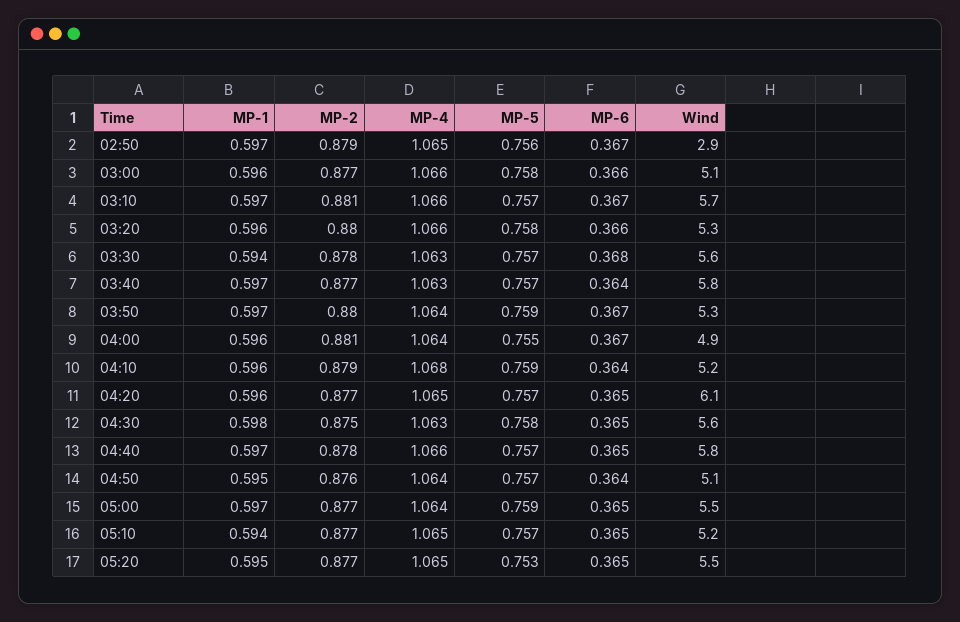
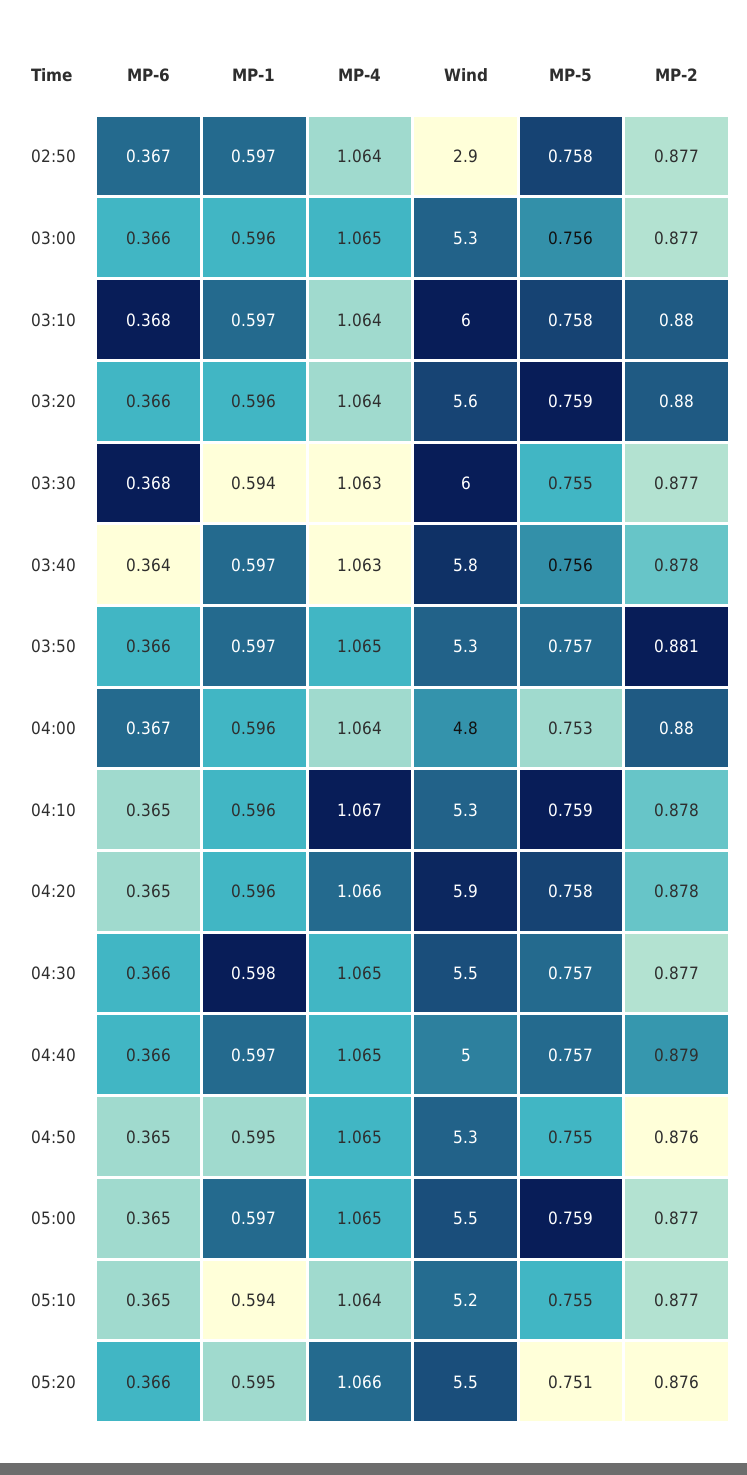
  {
    "MP-1": {
      "02:50": 0.597,
      "03:00": 0.596,
      "03:10": 0.597,
      "03:20": 0.596,
      "03:30": 0.594,
      "03:40": 0.597,
      "03:50": 0.597,
      "04:00": 0.596,
      "04:10": 0.596,
      "04:20": 0.596,
      "04:30": 0.598,
      "04:40": 0.597,
      "04:50": 0.595,
      "05:00": 0.597,
      "05:10": 0.594,
      "05:20": 0.595
    },
    "MP-2": {
-     "02:50": 0.879,
+     "02:50": 0.877,
      "03:00": 0.877,
-     "03:10": 0.881,
+     "03:10": 0.88,
      "03:20": 0.88,
-     "03:30": 0.878,
+     "03:30": 0.877,
-     "03:40": 0.877,
+     "03:40": 0.878,
-     "03:50": 0.88,
+     "03:50": 0.881,
-     "04:00": 0.881,
+     "04:00": 0.88,
-     "04:10": 0.879,
+     "04:10": 0.878,
-     "04:20": 0.877,
+     "04:20": 0.878,
-     "04:30": 0.875,
+     "04:30": 0.877,
-     "04:40": 0.878,
+     "04:40": 0.879,
      "04:50": 0.876,
      "05:00": 0.877,
      "05:10": 0.877,
-     "05:20": 0.877
+     "05:20": 0.876
    },
    "MP-4": {
-     "02:50": 1.065,
+     "02:50": 1.064,
-     "03:00": 1.066,
+     "03:00": 1.065,
-     "03:10": 1.066,
+     "03:10": 1.064,
-     "03:20": 1.066,
+     "03:20": 1.064,
      "03:30": 1.063,
      "03:40": 1.063,
-     "03:50": 1.064,
+     "03:50": 1.065,
      "04:00": 1.064,
-     "04:10": 1.068,
+     "04:10": 1.067,
-     "04:20": 1.065,
+     "04:20": 1.066,
-     "04:30": 1.063,
+     "04:30": 1.065,
-     "04:40": 1.066,
+     "04:40": 1.065,
-     "04:50": 1.064,
+     "04:50": 1.065,
-     "05:00": 1.064,
+     "05:00": 1.065,
-     "05:10": 1.065,
+     "05:10": 1.064,
-     "05:20": 1.065
+     "05:20": 1.066
    },
    "MP-5": {
-     "02:50": 0.756,
+     "02:50": 0.758,
-     "03:00": 0.758,
+     "03:00": 0.756,
-     "03:10": 0.757,
+     "03:10": 0.758,
-     "03:20": 0.758,
+     "03:20": 0.759,
-     "03:30": 0.757,
+     "03:30": 0.755,
-     "03:40": 0.757,
+     "03:40": 0.756,
-     "03:50": 0.759,
+     "03:50": 0.757,
-     "04:00": 0.755,
+     "04:00": 0.753,
      "04:10": 0.759,
-     "04:20": 0.757,
+     "04:20": 0.758,
-     "04:30": 0.758,
+     "04:30": 0.757,
      "04:40": 0.757,
-     "04:50": 0.757,
+     "04:50": 0.755,
      "05:00": 0.759,
-     "05:10": 0.757,
+     "05:10": 0.755,
-     "05:20": 0.753
+     "05:20": 0.751
    },
    "MP-6": {
      "02:50": 0.367,
      "03:00": 0.366,
-     "03:10": 0.367,
+     "03:10": 0.368,
      "03:20": 0.366,
      "03:30": 0.368,
      "03:40": 0.364,
-     "03:50": 0.367,
+     "03:50": 0.366,
      "04:00": 0.367,
-     "04:10": 0.364,
+     "04:10": 0.365,
      "04:20": 0.365,
-     "04:30": 0.365,
+     "04:30": 0.366,
-     "04:40": 0.365,
+     "04:40": 0.366,
-     "04:50": 0.364,
+     "04:50": 0.365,
      "05:00": 0.365,
      "05:10": 0.365,
-     "05:20": 0.365
+     "05:20": 0.366
    },
    "Wind": {
      "02:50": 2.9,
-     "03:00": 5.1,
+     "03:00": 5.3,
-     "03:10": 5.7,
+     "03:10": 6,
-     "03:20": 5.3,
+     "03:20": 5.6,
-     "03:30": 5.6,
+     "03:30": 6,
      "03:40": 5.8,
      "03:50": 5.3,
-     "04:00": 4.9,
+     "04:00": 4.8,
-     "04:10": 5.2,
+     "04:10": 5.3,
-     "04:20": 6.1,
+     "04:20": 5.9,
-     "04:30": 5.6,
+     "04:30": 5.5,
-     "04:40": 5.8,
+     "04:40": 5,
-     "04:50": 5.1,
+     "04:50": 5.3,
      "05:00": 5.5,
      "05:10": 5.2,
      "05:20": 5.5
    }
  }

